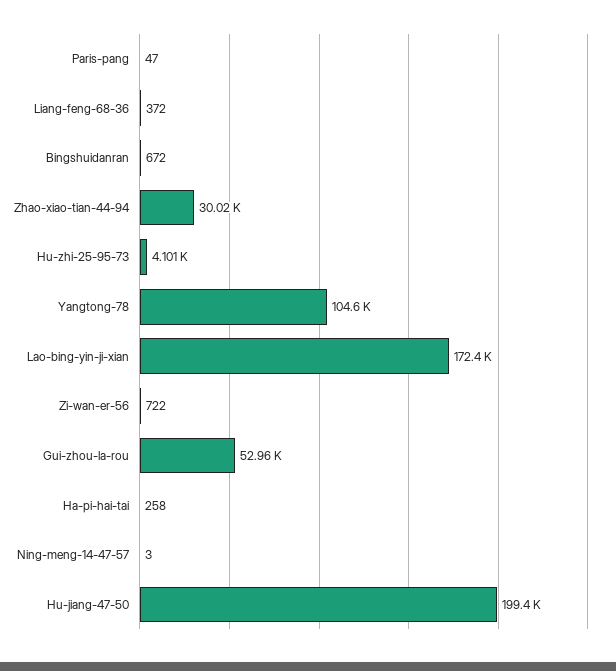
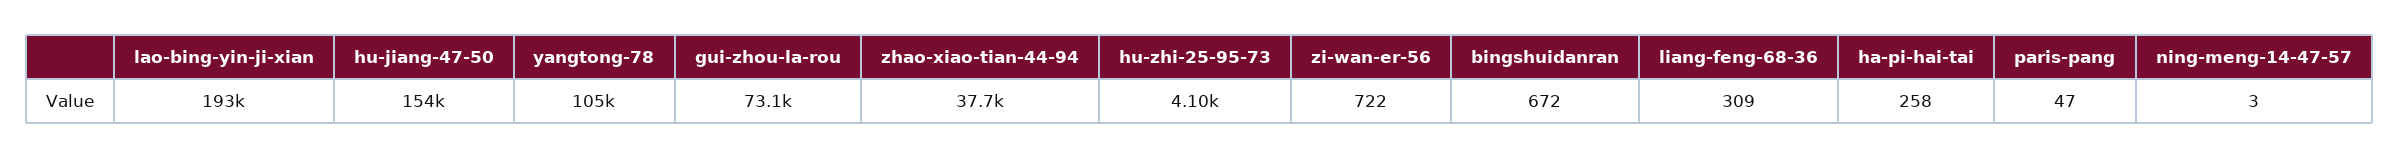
  {
    "Paris-pang": 47,
-   "Liang-feng-68-36": 372,
+   "Liang-feng-68-36": 309,
    "Bingshuidanran": 672,
-   "Zhao-xiao-tian-44-94": 30020,
+   "Zhao-xiao-tian-44-94": 37700,
    "Hu-zhi-25-95-73": 4101,
    "Yangtong-78": 104600,
-   "Lao-bing-yin-ji-xian": 172400,
+   "Lao-bing-yin-ji-xian": 193000,
    "Zi-wan-er-56": 722,
-   "Gui-zhou-la-rou": 52960,
+   "Gui-zhou-la-rou": 73100,
    "Ha-pi-hai-tai": 258,
    "Ning-meng-14-47-57": 3,
-   "Hu-jiang-47-50": 199400
+   "Hu-jiang-47-50": 154000
  }

